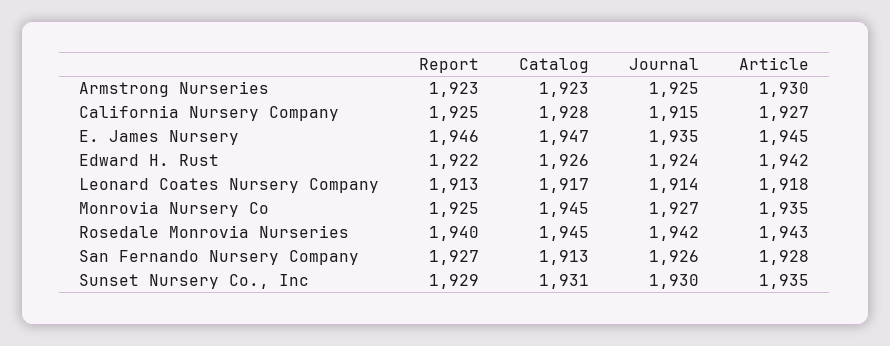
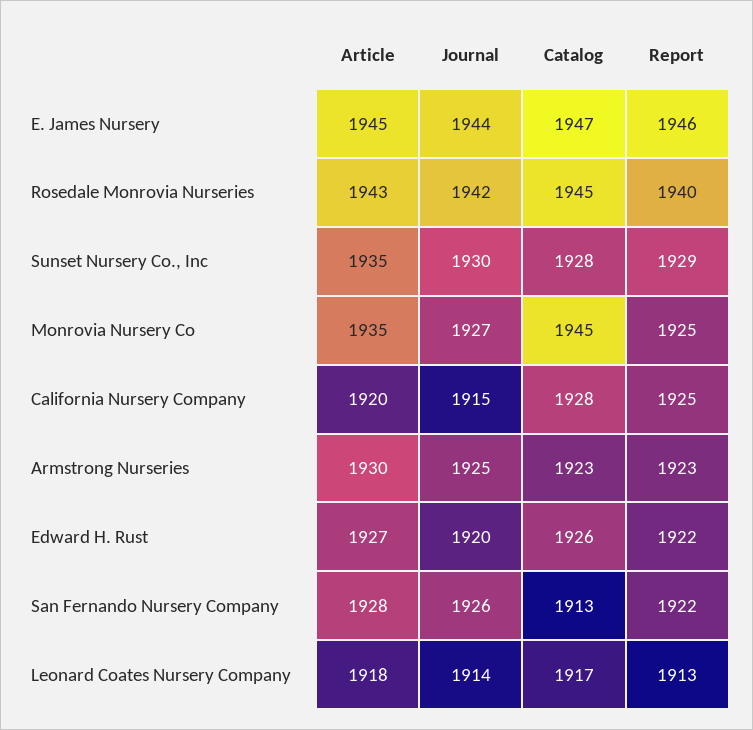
  {
    "Report": {
      "Armstrong Nurseries": 1923,
      "California Nursery Company": 1925,
      "E. James Nursery": 1946,
      "Edward H. Rust": 1922,
      "Leonard Coates Nursery Company": 1913,
      "Monrovia Nursery Co": 1925,
      "Rosedale Monrovia Nurseries": 1940,
-     "San Fernando Nursery Company": 1927,
+     "San Fernando Nursery Company": 1922,
      "Sunset Nursery Co., Inc": 1929
    },
    "Catalog": {
      "Armstrong Nurseries": 1923,
      "California Nursery Company": 1928,
      "E. James Nursery": 1947,
      "Edward H. Rust": 1926,
      "Leonard Coates Nursery Company": 1917,
      "Monrovia Nursery Co": 1945,
      "Rosedale Monrovia Nurseries": 1945,
      "San Fernando Nursery Company": 1913,
-     "Sunset Nursery Co., Inc": 1931
+     "Sunset Nursery Co., Inc": 1928
    },
    "Journal": {
      "Armstrong Nurseries": 1925,
      "California Nursery Company": 1915,
-     "E. James Nursery": 1935,
+     "E. James Nursery": 1944,
-     "Edward H. Rust": 1924,
+     "Edward H. Rust": 1920,
      "Leonard Coates Nursery Company": 1914,
      "Monrovia Nursery Co": 1927,
      "Rosedale Monrovia Nurseries": 1942,
      "San Fernando Nursery Company": 1926,
      "Sunset Nursery Co., Inc": 1930
    },
    "Article": {
      "Armstrong Nurseries": 1930,
-     "California Nursery Company": 1927,
+     "California Nursery Company": 1920,
      "E. James Nursery": 1945,
-     "Edward H. Rust": 1942,
+     "Edward H. Rust": 1927,
      "Leonard Coates Nursery Company": 1918,
      "Monrovia Nursery Co": 1935,
      "Rosedale Monrovia Nurseries": 1943,
      "San Fernando Nursery Company": 1928,
      "Sunset Nursery Co., Inc": 1935
    }
  }

